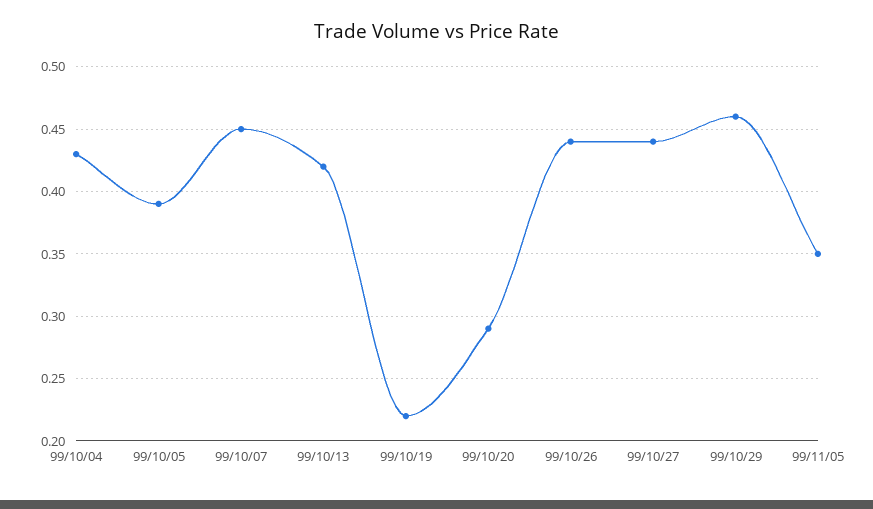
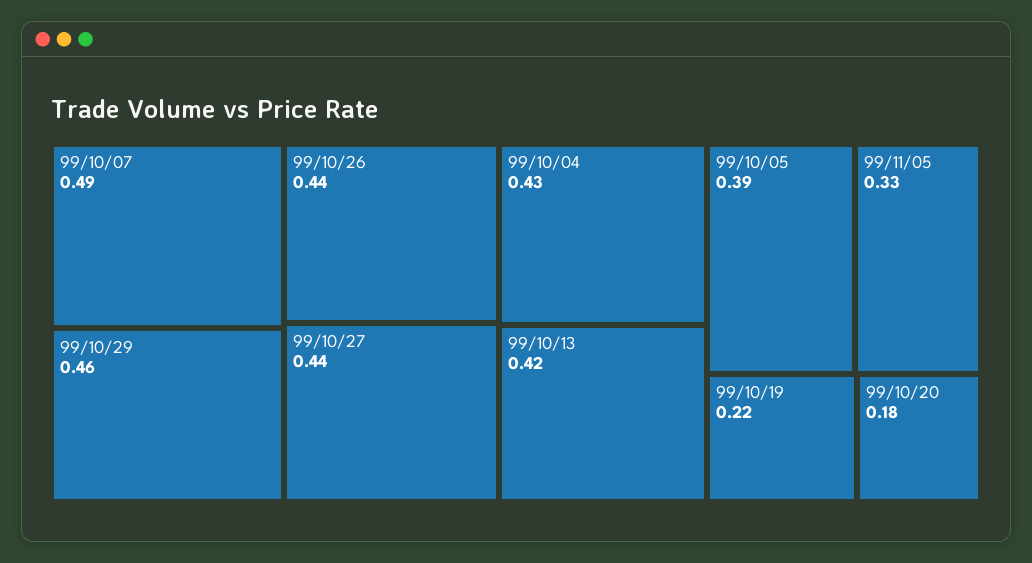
  {
    "99/10/04": 0.43,
    "99/10/05": 0.39,
-   "99/10/07": 0.45,
+   "99/10/07": 0.49,
    "99/10/13": 0.42,
    "99/10/19": 0.22,
-   "99/10/20": 0.29,
+   "99/10/20": 0.18,
    "99/10/26": 0.44,
    "99/10/27": 0.44,
    "99/10/29": 0.46,
-   "99/11/05": 0.35
+   "99/11/05": 0.33
  }

